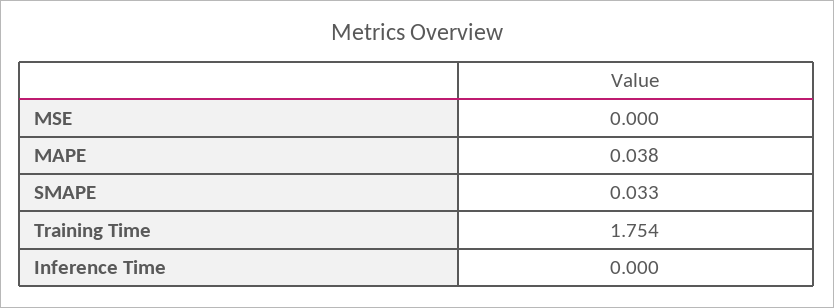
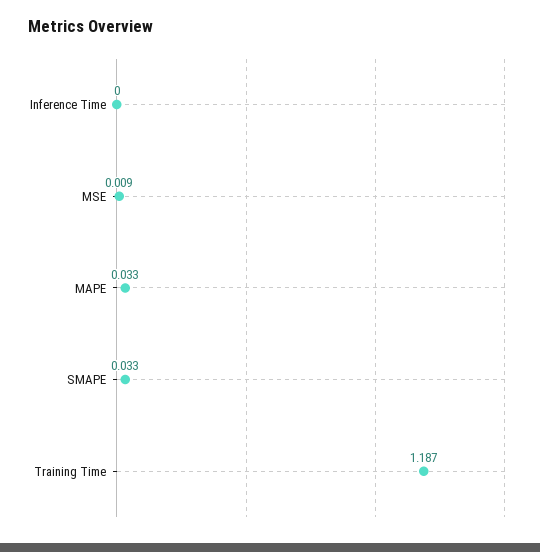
  {
-   "MSE": 0,
+   "MSE": 0.009,
-   "MAPE": 0.038,
+   "MAPE": 0.033,
    "SMAPE": 0.033,
-   "Training Time": 1.754,
+   "Training Time": 1.187,
    "Inference Time": 0
  }

